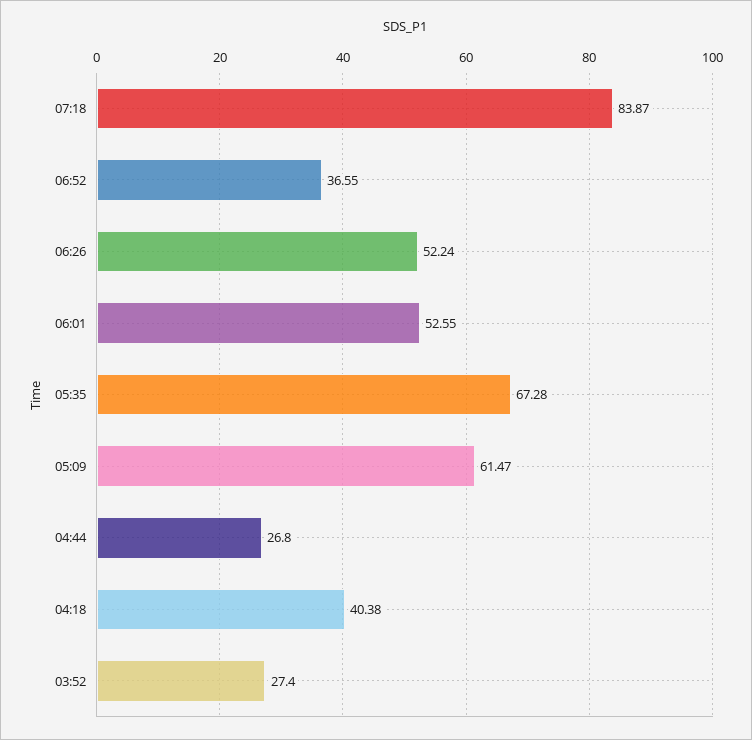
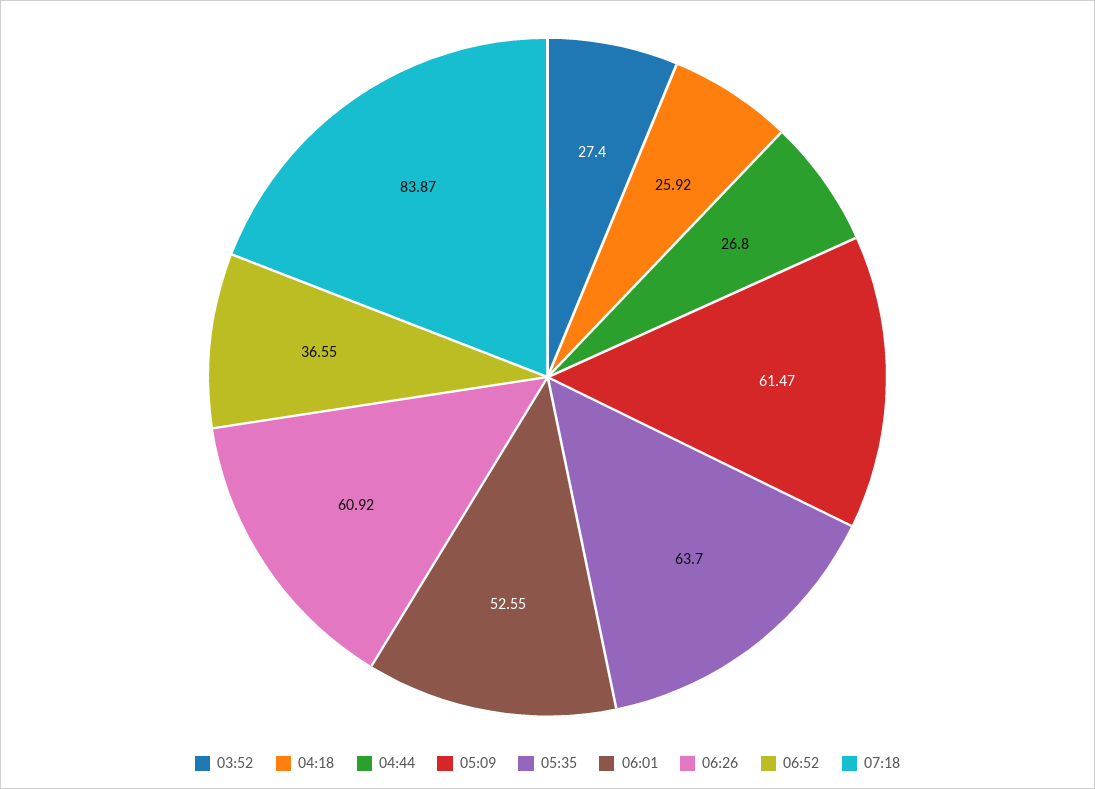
  {
    "07:18": 83.87,
    "06:52": 36.55,
-   "06:26": 52.24,
+   "06:26": 60.92,
    "06:01": 52.55,
-   "05:35": 67.28,
+   "05:35": 63.7,
    "05:09": 61.47,
    "04:44": 26.8,
-   "04:18": 40.38,
+   "04:18": 25.92,
    "03:52": 27.4
  }

